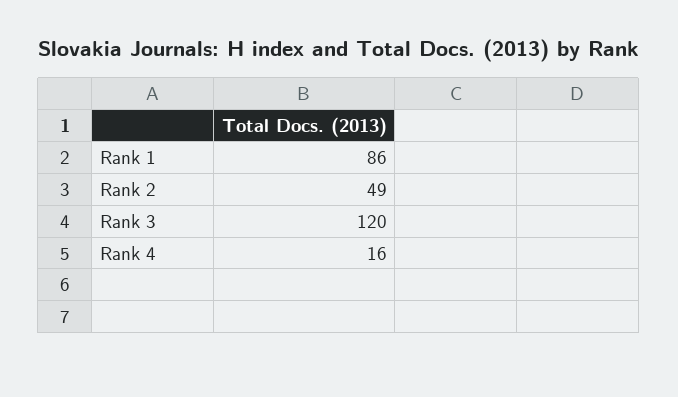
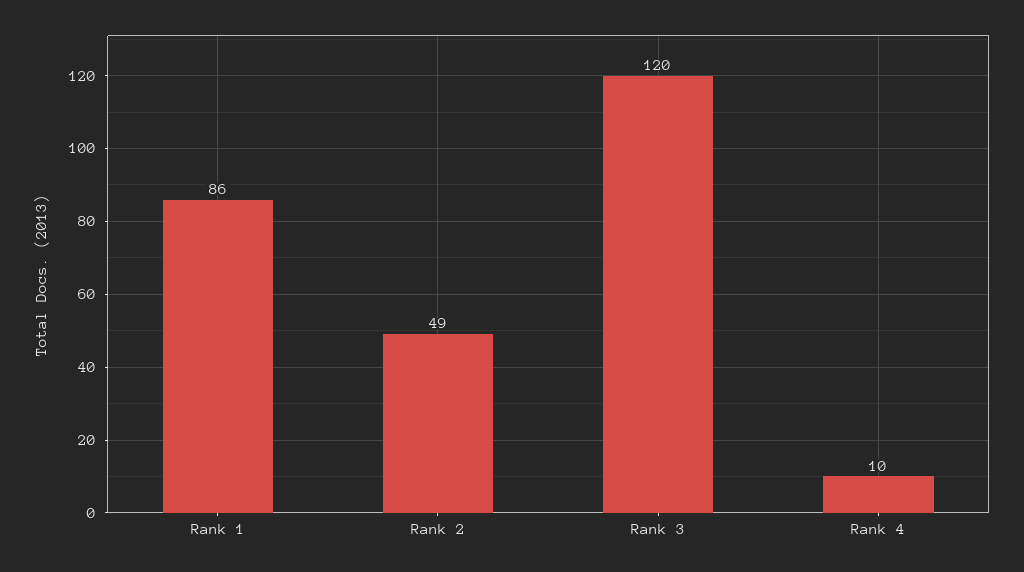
  {
    "Rank 1": 86,
    "Rank 2": 49,
    "Rank 3": 120,
-   "Rank 4": 16
+   "Rank 4": 10
  }

